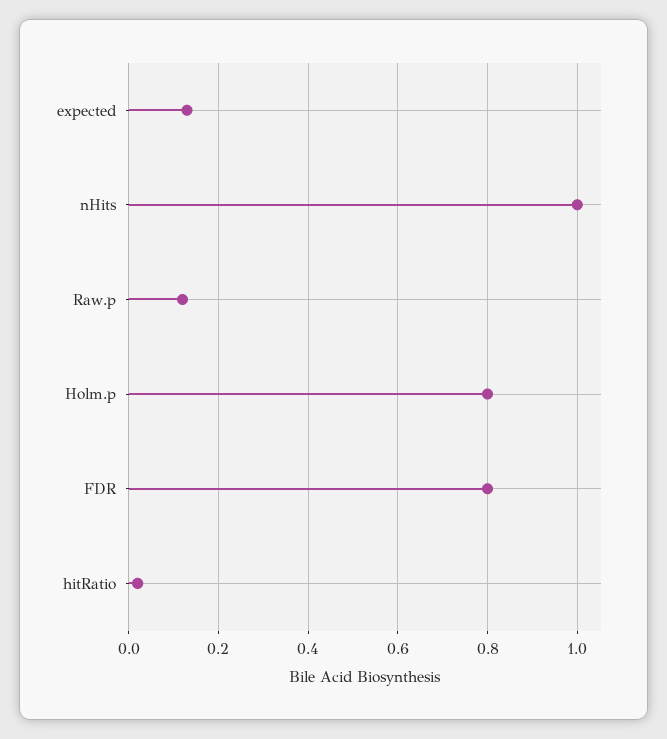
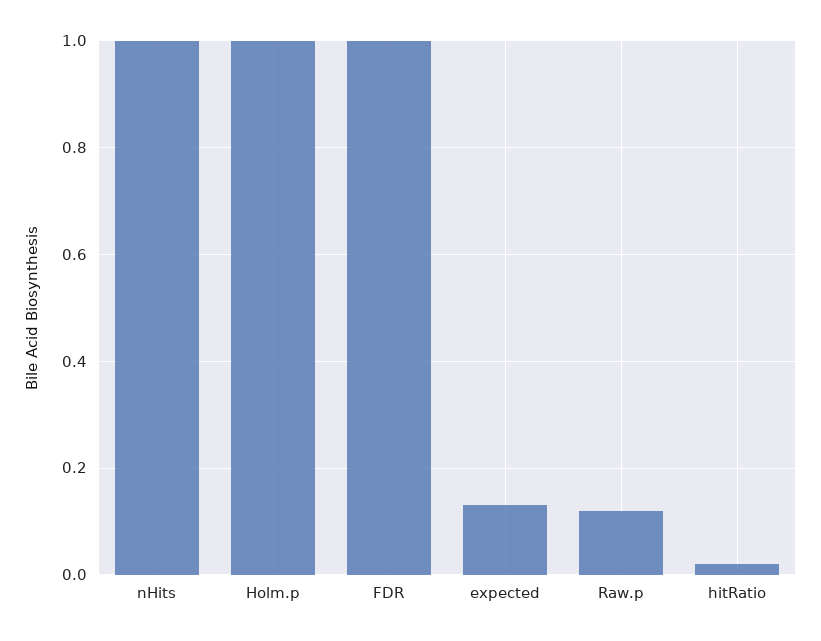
  {
    "expected": 0.15,
    "nHits": 1,
    "Raw.p": 0.1,
-   "Holm.p": 0.8,
+   "Holm.p": 1,
-   "FDR": 0.8,
+   "FDR": 1,
    "hitRatio": 0
  }

